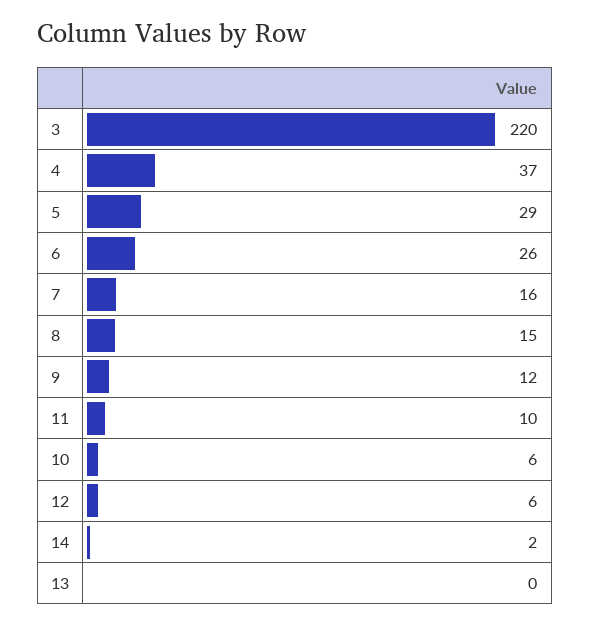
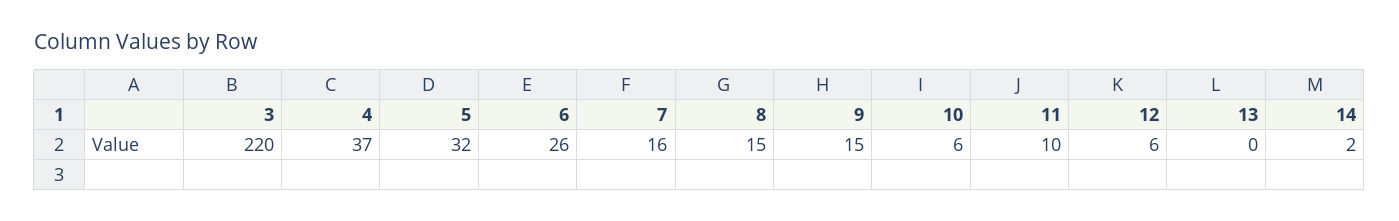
  {
    "3": 220,
    "4": 37,
-   "5": 29,
+   "5": 32,
    "6": 26,
    "7": 16,
    "8": 15,
-   "9": 12,
+   "9": 15,
    "11": 10,
    "10": 6,
    "12": 6,
    "14": 2,
    "13": 0
  }

